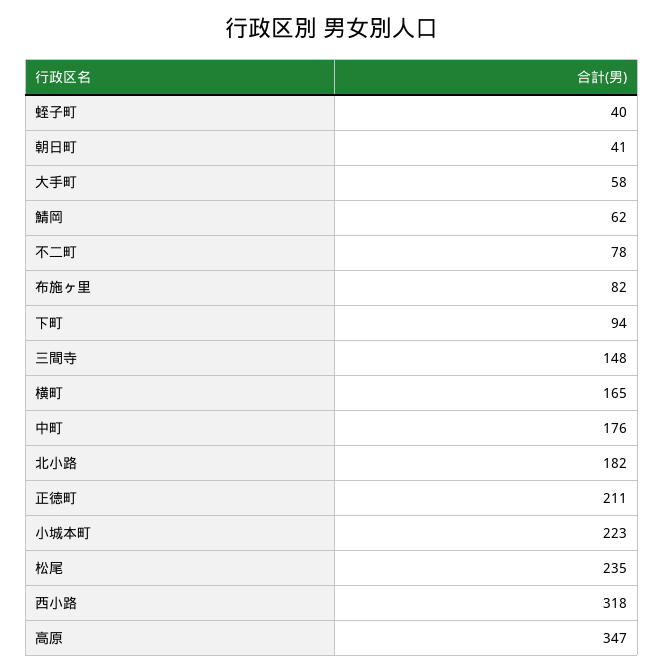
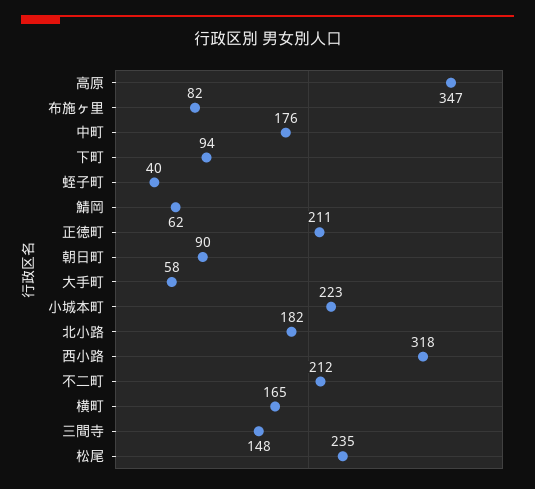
  {
    "蛭子町": 40,
-   "朝日町": 41,
+   "朝日町": 90,
    "大手町": 58,
    "鯖岡": 62,
-   "不二町": 78,
+   "不二町": 212,
    "布施ヶ里": 82,
    "下町": 94,
    "三間寺": 148,
    "横町": 165,
    "中町": 176,
    "北小路": 182,
    "正徳町": 211,
    "小城本町": 223,
    "松尾": 235,
    "西小路": 318,
    "高原": 347
  }

